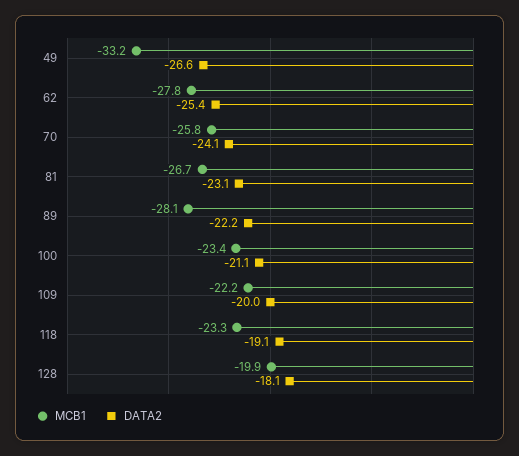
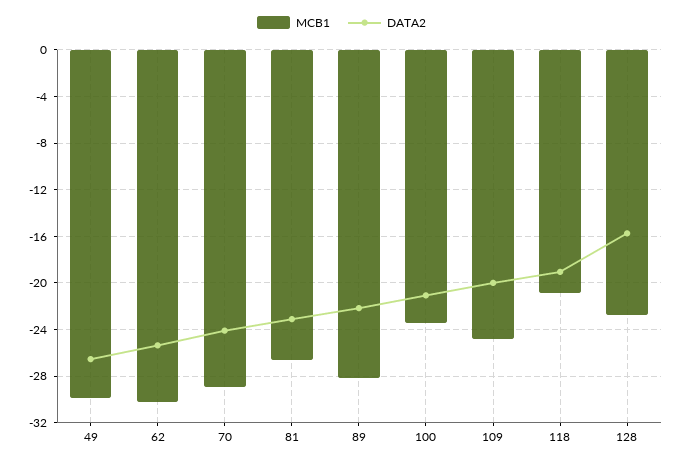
  {
    "MCB1": {
-     "49": -33.2,
+     "49": -30,
-     "62": -27.8,
+     "62": -30,
-     "70": -25.8,
+     "70": -29,
      "81": -26.7,
      "89": -28.1,
      "100": -23.4,
-     "109": -22.2,
+     "109": -25,
-     "118": -23.3,
+     "118": -21,
-     "128": -19.9
+     "128": -23
    },
    "DATA2": {
      "49": -26.6,
      "62": -25.4,
      "70": -24.1,
      "81": -23.1,
      "89": -22.2,
      "100": -21.1,
      "109": -20,
      "118": -19.1,
-     "128": -18.1
+     "128": -16
    }
  }

